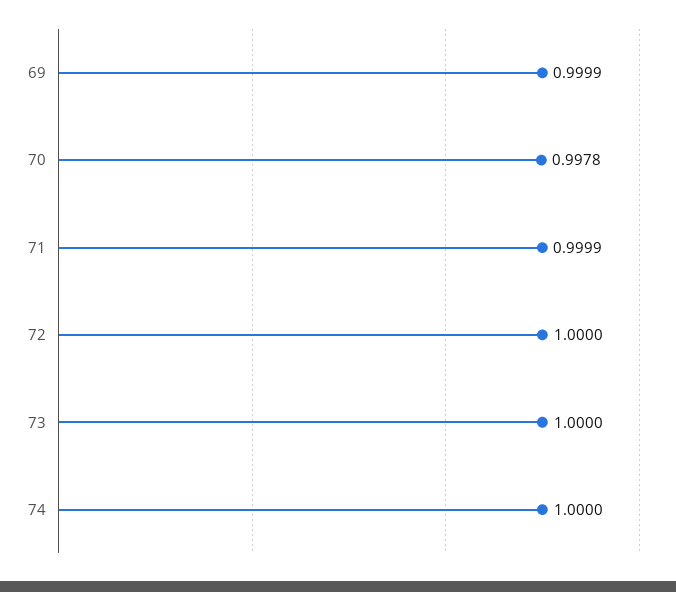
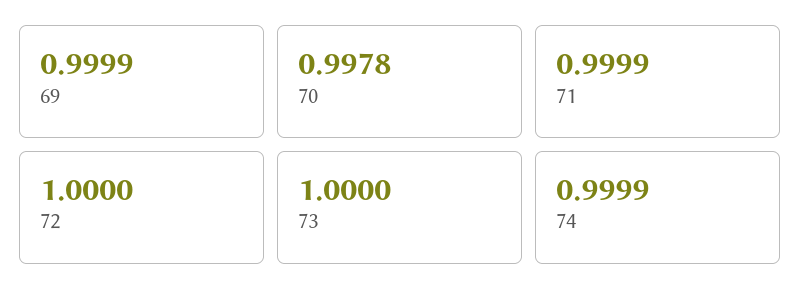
  {
    "69": 0.9999,
    "70": 0.9978,
    "71": 0.9999,
    "72": 1,
    "73": 1,
-   "74": 1
+   "74": 0.9999
  }

